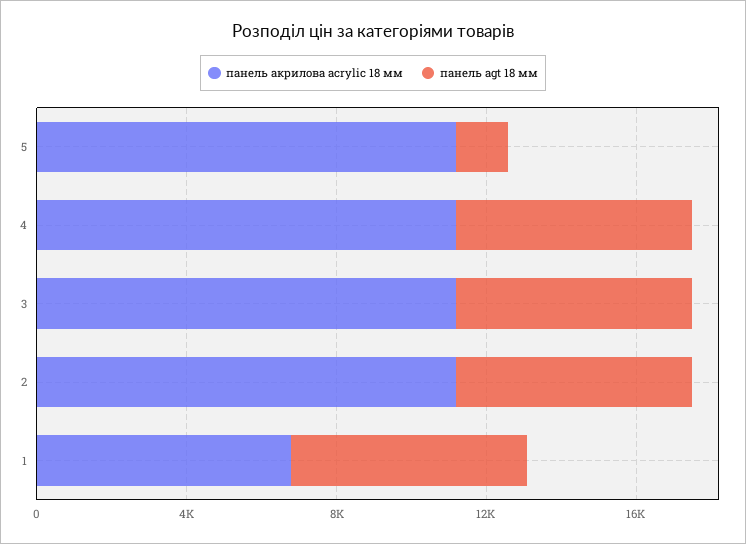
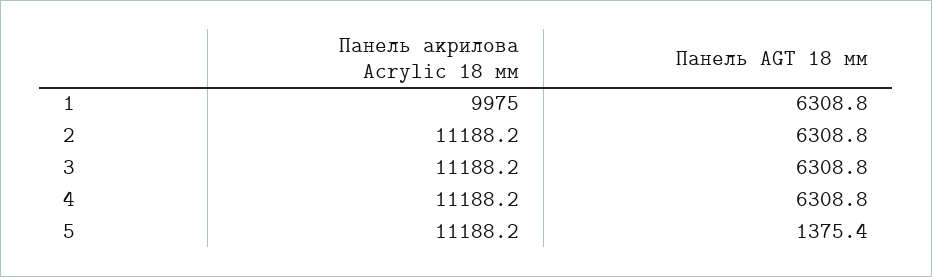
  {
    "панель акрилова acrylic 18 мм": {
      "5": 11188.2,
      "4": 11188.2,
      "3": 11188.2,
      "2": 11188.2,
-     "1": 7000
+     "1": 9975
    },
    "панель agt 18 мм": {
      "5": 1375.4,
      "4": 6308.8,
      "3": 6308.8,
      "2": 6308.8,
      "1": 6308.8
    }
  }

